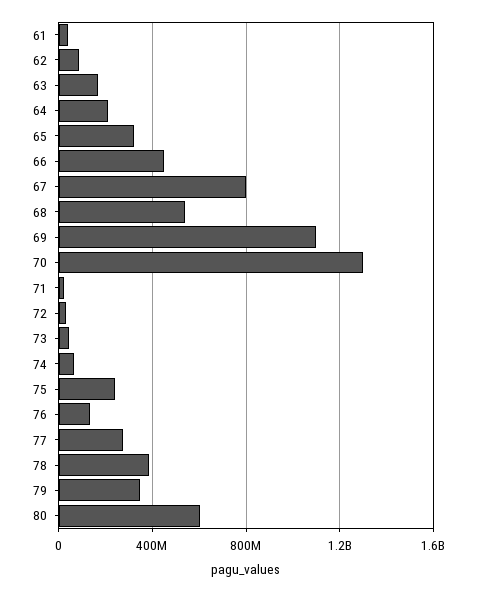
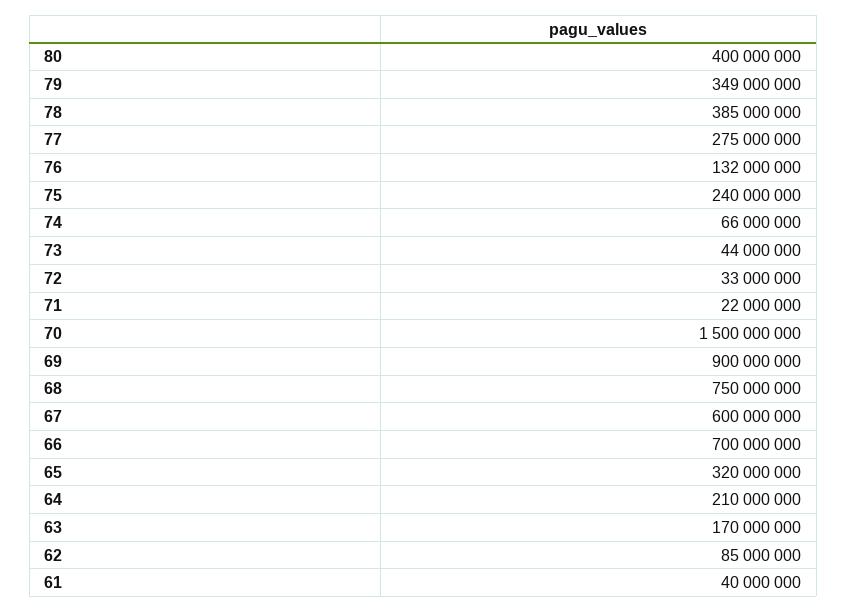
  {
    "61": 40000000,
    "62": 85000000,
    "63": 170000000,
    "64": 210000000,
    "65": 320000000,
-   "66": 450000000,
+   "66": 700000000,
-   "67": 800000000,
+   "67": 600000000,
-   "68": 550000000,
+   "68": 750000000,
-   "69": 1100000000,
+   "69": 900000000,
-   "70": 1300000000,
+   "70": 1500000000,
    "71": 22000000,
    "72": 33000000,
    "73": 44000000,
    "74": 66000000,
    "75": 240000000,
    "76": 132000000,
    "77": 275000000,
    "78": 385000000,
    "79": 349000000,
-   "80": 600000000
+   "80": 400000000
  }

